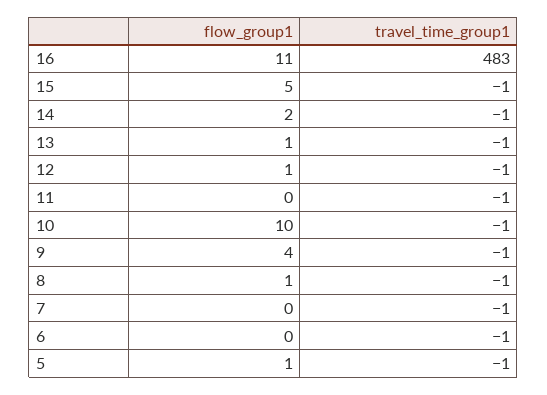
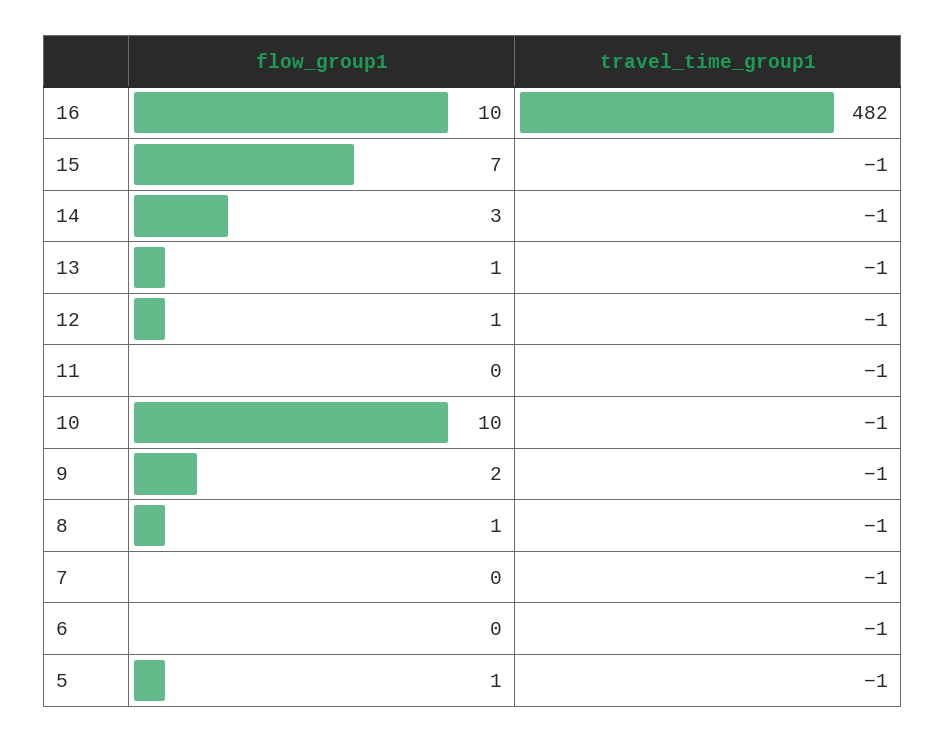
  {
    "flow_group1": {
-     "16": 11,
+     "16": 10,
-     "15": 5,
+     "15": 7,
-     "14": 2,
+     "14": 3,
      "13": 1,
      "12": 1,
      "11": 0,
      "10": 10,
-     "9": 4,
+     "9": 2,
      "8": 1,
      "7": 0,
      "6": 0,
      "5": 1
    },
    "travel_time_group1": {
-     "16": 483,
+     "16": 482,
      "15": -1,
      "14": -1,
      "13": -1,
      "12": -1,
      "11": -1,
      "10": -1,
      "9": -1,
      "8": -1,
      "7": -1,
      "6": -1,
      "5": -1
    }
  }

